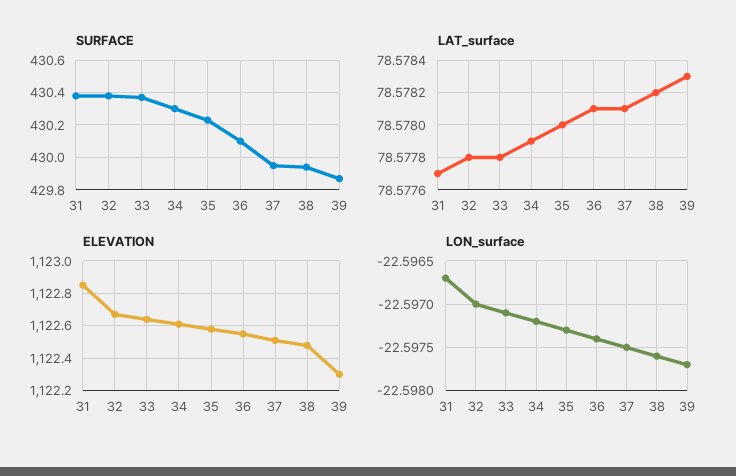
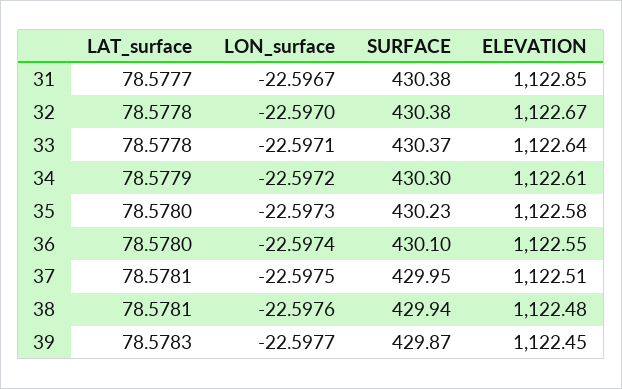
  {
    "SURFACE": {
      "31": 430.38,
      "32": 430.38,
      "33": 430.37,
      "34": 430.3,
      "35": 430.23,
      "36": 430.1,
      "37": 429.95,
      "38": 429.94,
      "39": 429.87
    },
    "LAT_surface": {
      "31": 78.5777,
      "32": 78.5778,
      "33": 78.5778,
      "34": 78.5779,
      "35": 78.578,
-     "36": 78.5781,
+     "36": 78.578,
      "37": 78.5781,
-     "38": 78.5782,
+     "38": 78.5781,
      "39": 78.5783
    },
    "ELEVATION": {
      "31": 1122.85,
      "32": 1122.67,
      "33": 1122.64,
      "34": 1122.61,
      "35": 1122.58,
      "36": 1122.55,
      "37": 1122.51,
      "38": 1122.48,
-     "39": 1122.3
+     "39": 1122.45
    },
    "LON_surface": {
      "31": -22.5967,
      "32": -22.597,
      "33": -22.5971,
      "34": -22.5972,
      "35": -22.5973,
      "36": -22.5974,
      "37": -22.5975,
      "38": -22.5976,
      "39": -22.5977
    }
  }

